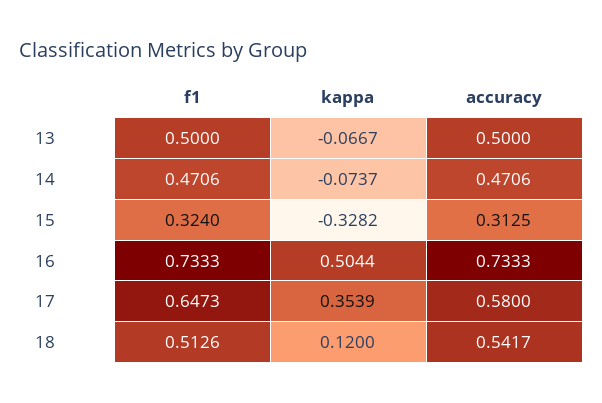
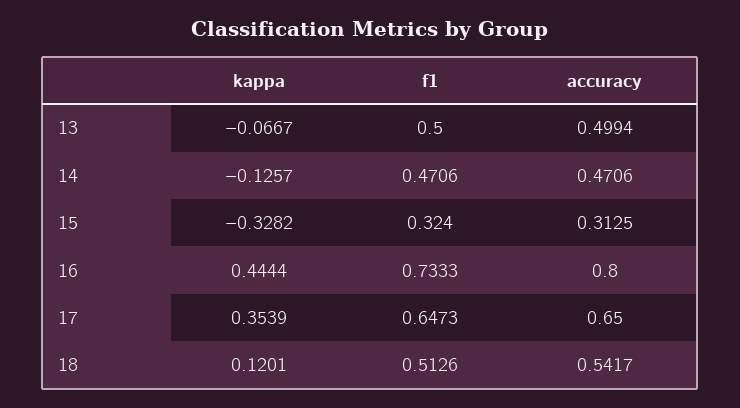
  {
    "f1": {
      "13": 0.5,
      "14": 0.4706,
      "15": 0.324,
      "16": 0.7333,
      "17": 0.6473,
      "18": 0.5126
    },
    "kappa": {
      "13": -0.0667,
-     "14": -0.0737,
+     "14": -0.1257,
      "15": -0.3282,
-     "16": 0.5044,
+     "16": 0.4444,
      "17": 0.3539,
-     "18": 0.12
+     "18": 0.1201
    },
    "accuracy": {
-     "13": 0.5,
+     "13": 0.4994,
      "14": 0.4706,
      "15": 0.3125,
-     "16": 0.7333,
+     "16": 0.8,
-     "17": 0.58,
+     "17": 0.65,
      "18": 0.5417
    }
  }

